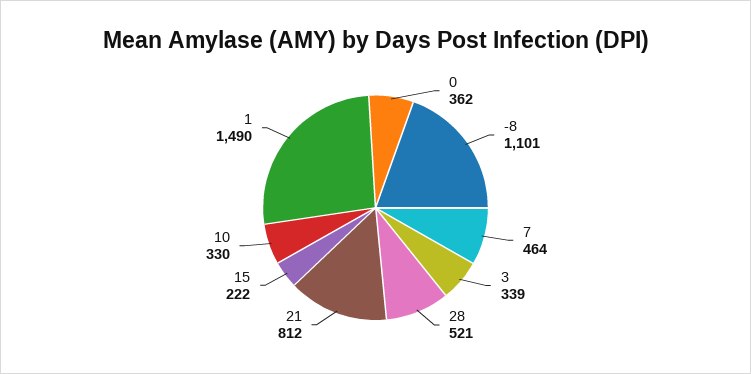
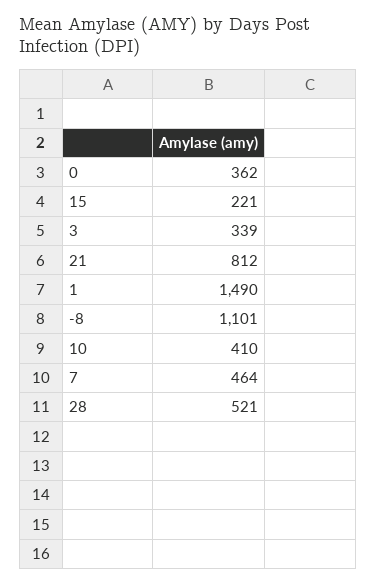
  {
    "0": 362,
    "-8": 1101,
    "7": 464,
    "3": 339,
    "28": 521,
    "21": 812,
-   "15": 222,
+   "15": 221,
-   "10": 330,
+   "10": 410,
    "1": 1490
  }

